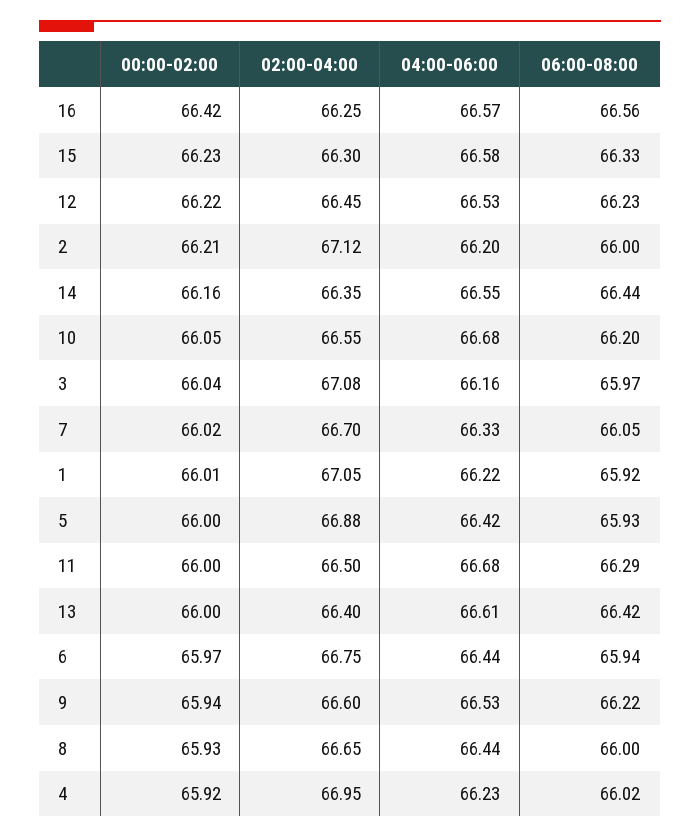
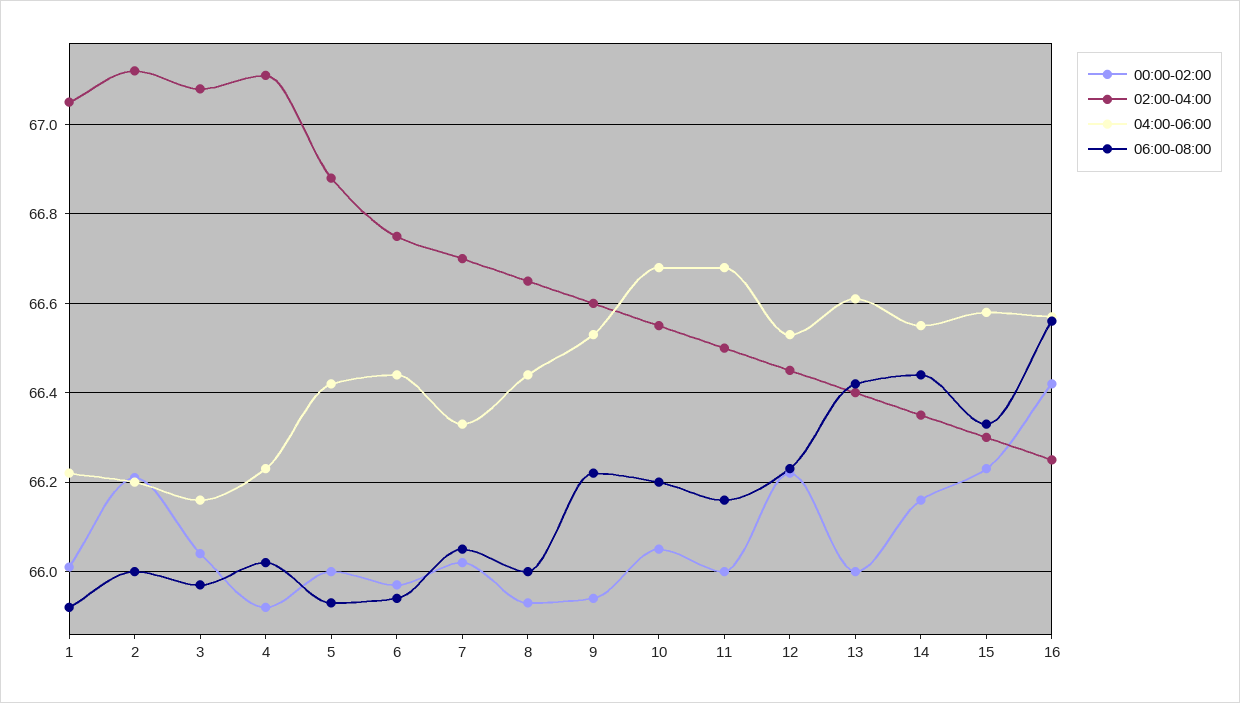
  {
    "00:00-02:00": {
      "16": 66.42,
      "15": 66.23,
      "12": 66.22,
      "2": 66.21,
      "14": 66.16,
      "10": 66.05,
      "3": 66.04,
      "7": 66.02,
      "1": 66.01,
      "5": 66,
      "11": 66,
      "13": 66,
      "6": 65.97,
      "9": 65.94,
      "8": 65.93,
      "4": 65.92
    },
    "02:00-04:00": {
      "16": 66.25,
      "15": 66.3,
      "12": 66.45,
      "2": 67.12,
      "14": 66.35,
      "10": 66.55,
      "3": 67.08,
      "7": 66.7,
      "1": 67.05,
      "5": 66.88,
      "11": 66.5,
      "13": 66.4,
      "6": 66.75,
      "9": 66.6,
      "8": 66.65,
-     "4": 66.95
+     "4": 67.1
    },
    "04:00-06:00": {
      "16": 66.57,
      "15": 66.58,
      "12": 66.53,
      "2": 66.2,
      "14": 66.55,
      "10": 66.68,
      "3": 66.16,
      "7": 66.33,
      "1": 66.22,
      "5": 66.42,
      "11": 66.68,
      "13": 66.61,
      "6": 66.44,
      "9": 66.53,
      "8": 66.44,
      "4": 66.23
    },
    "06:00-08:00": {
      "16": 66.56,
      "15": 66.33,
      "12": 66.23,
      "2": 66,
      "14": 66.44,
      "10": 66.2,
      "3": 65.97,
      "7": 66.05,
      "1": 65.92,
      "5": 65.93,
-     "11": 66.29,
+     "11": 66.15,
      "13": 66.42,
      "6": 65.94,
      "9": 66.22,
      "8": 66,
      "4": 66.02
    }
  }

